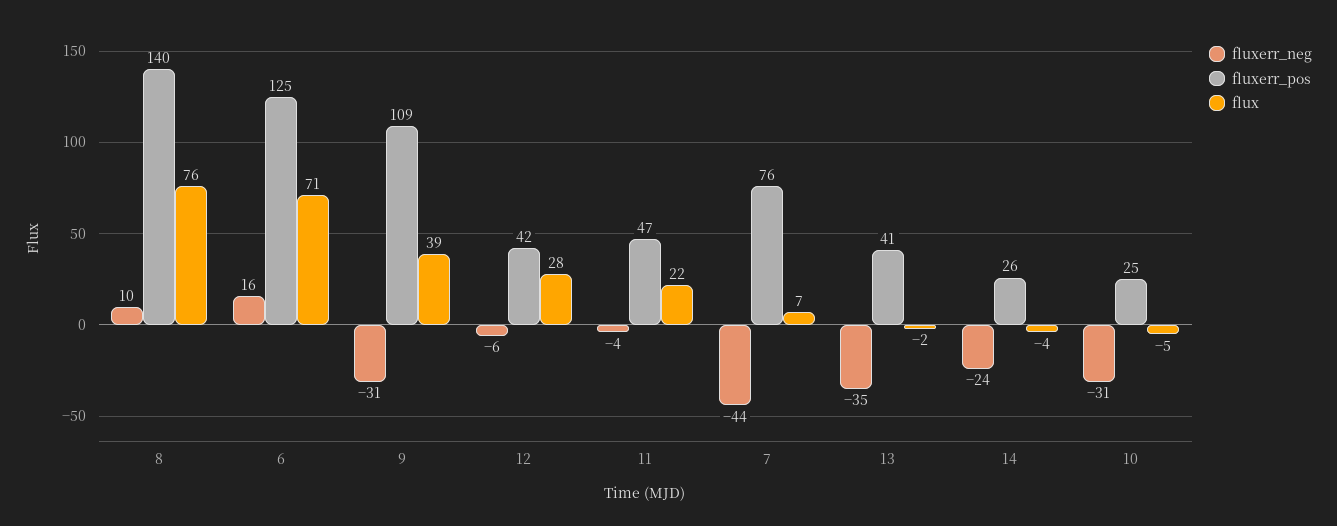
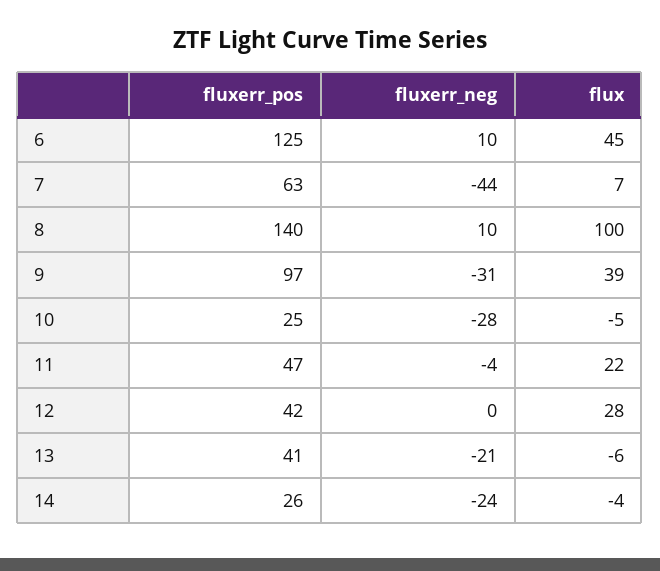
  {
    "fluxerr_neg": {
      "8": 10,
-     "6": 16,
+     "6": 10,
      "9": -31,
-     "12": -6,
+     "12": 0,
      "11": -4,
      "7": -44,
-     "13": -35,
+     "13": -21,
      "14": -24,
-     "10": -31
+     "10": -28
    },
    "fluxerr_pos": {
      "8": 140,
      "6": 125,
-     "9": 109,
+     "9": 97,
      "12": 42,
      "11": 47,
-     "7": 76,
+     "7": 63,
      "13": 41,
      "14": 26,
      "10": 25
    },
    "flux": {
-     "8": 76,
+     "8": 100,
-     "6": 71,
+     "6": 45,
      "9": 39,
      "12": 28,
      "11": 22,
      "7": 7,
-     "13": -2,
+     "13": -6,
      "14": -4,
      "10": -5
    }
  }

